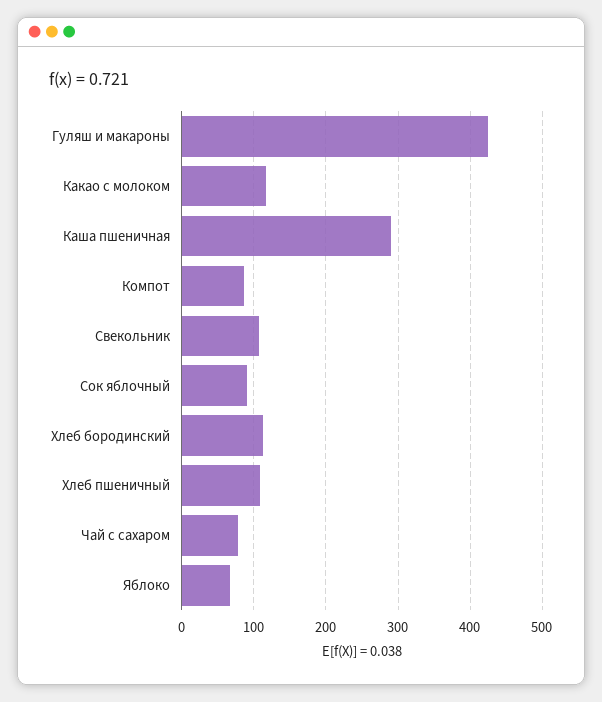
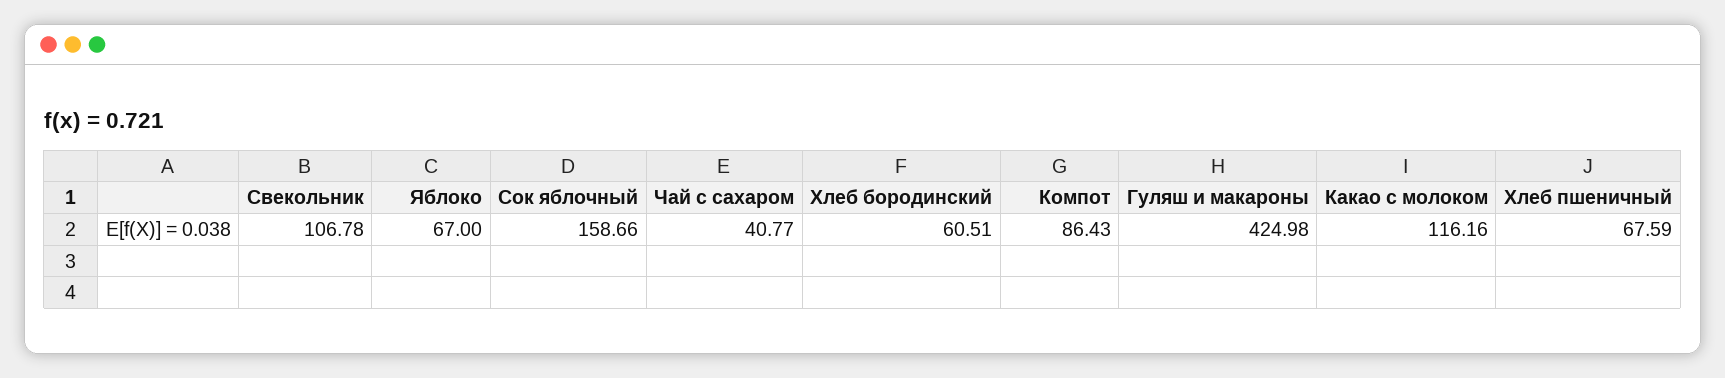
  {
    "Гуляш и макароны": 424.98,
    "Какао с молоком": 116.16,
-   "Каша пшеничная": 290,
    "Компот": 86.43,
    "Свекольник": 106.78,
-   "Сок яблочный": 90,
+   "Сок яблочный": 158.66,
-   "Хлеб бородинский": 110,
+   "Хлеб бородинский": 60.51,
-   "Хлеб пшеничный": 110,
+   "Хлеб пшеничный": 67.59,
-   "Чай с сахаром": 80,
+   "Чай с сахаром": 40.77,
    "Яблоко": 67
  }

